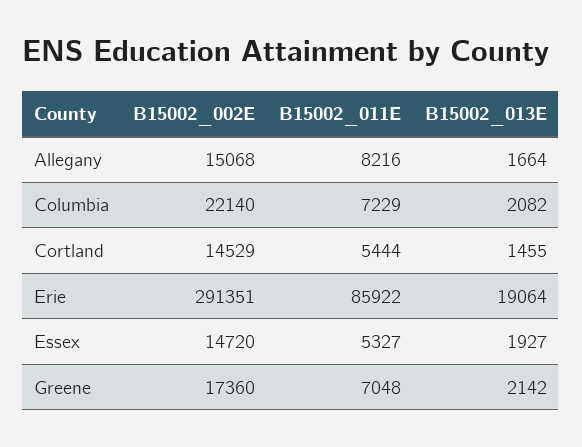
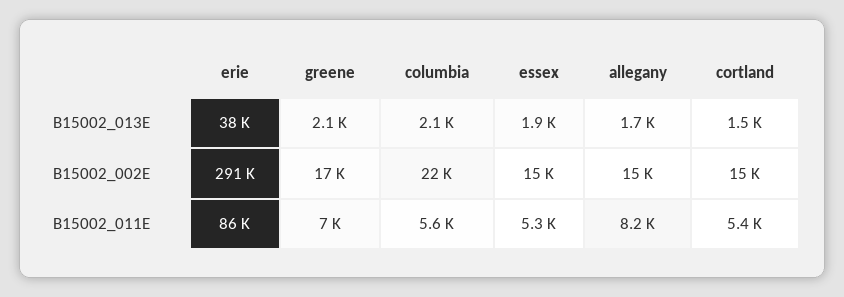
  {
    "B15002_002E": {
      "Allegany": 15068,
      "Columbia": 22140,
      "Cortland": 14529,
      "Erie": 291351,
      "Essex": 14720,
      "Greene": 17360
    },
    "B15002_011E": {
      "Allegany": 8216,
-     "Columbia": 7229,
+     "Columbia": 5600,
      "Cortland": 5444,
      "Erie": 85922,
      "Essex": 5327,
      "Greene": 7048
    },
    "B15002_013E": {
      "Allegany": 1664,
      "Columbia": 2082,
      "Cortland": 1455,
-     "Erie": 19064,
+     "Erie": 38000,
      "Essex": 1927,
      "Greene": 2142
    }
  }

